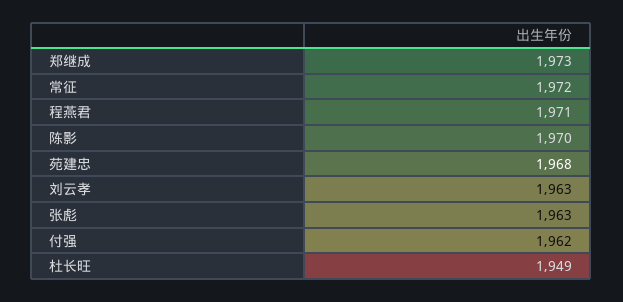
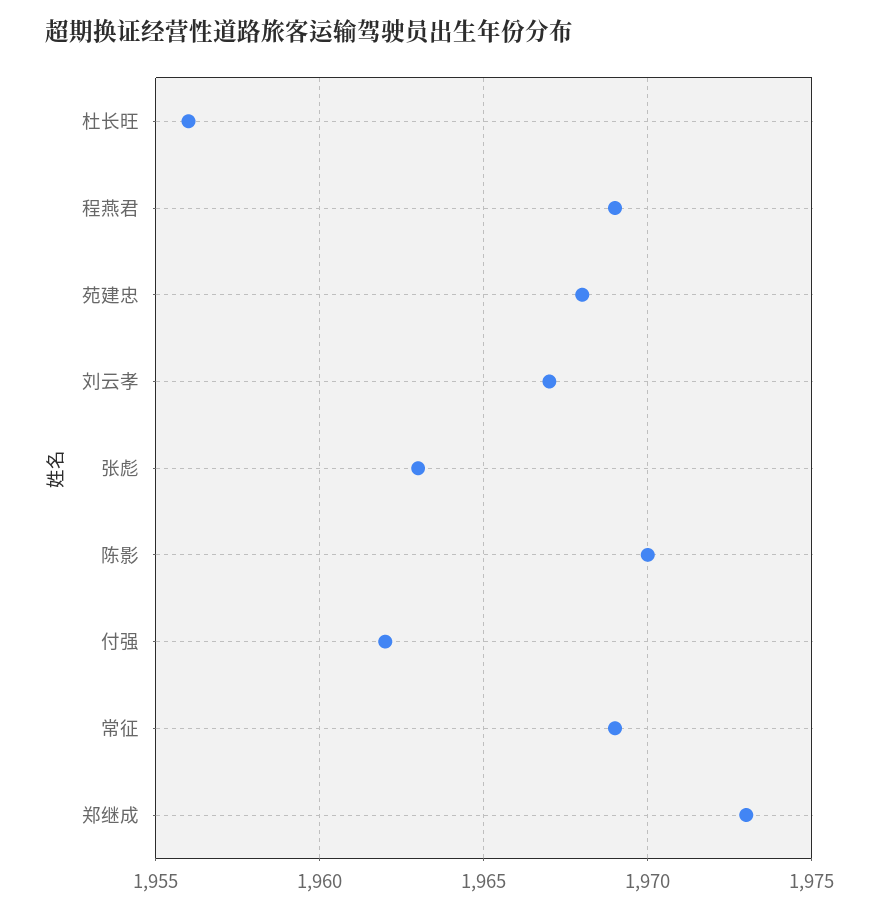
  {
    "郑继成": 1973,
-   "常征": 1972,
+   "常征": 1969,
-   "程燕君": 1971,
+   "程燕君": 1969,
    "陈影": 1970,
    "苑建忠": 1968,
-   "刘云孝": 1963,
+   "刘云孝": 1967,
    "张彪": 1963,
    "付强": 1962,
-   "杜长旺": 1949
+   "杜长旺": 1956
  }

